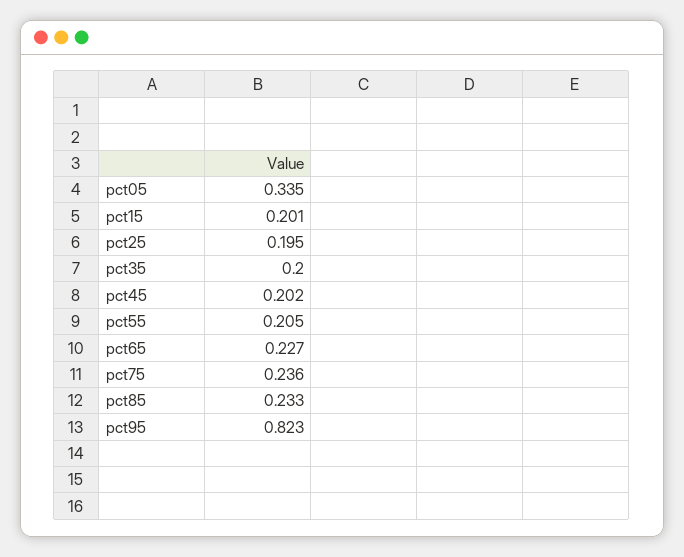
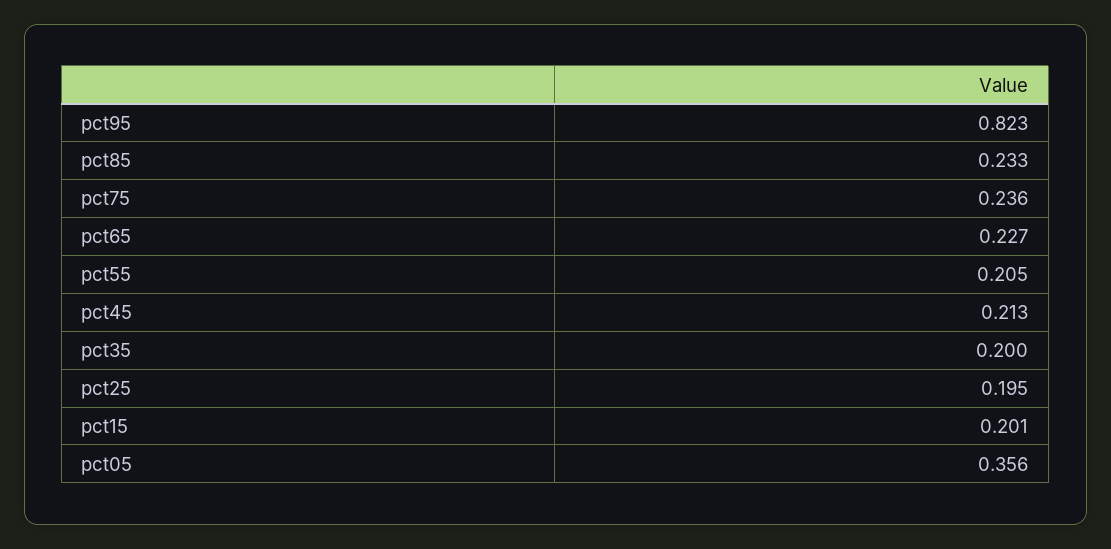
  {
-   "pct05": 0.335,
+   "pct05": 0.356,
    "pct15": 0.201,
    "pct25": 0.195,
    "pct35": 0.2,
-   "pct45": 0.202,
+   "pct45": 0.213,
    "pct55": 0.205,
    "pct65": 0.227,
    "pct75": 0.236,
    "pct85": 0.233,
    "pct95": 0.823
  }

